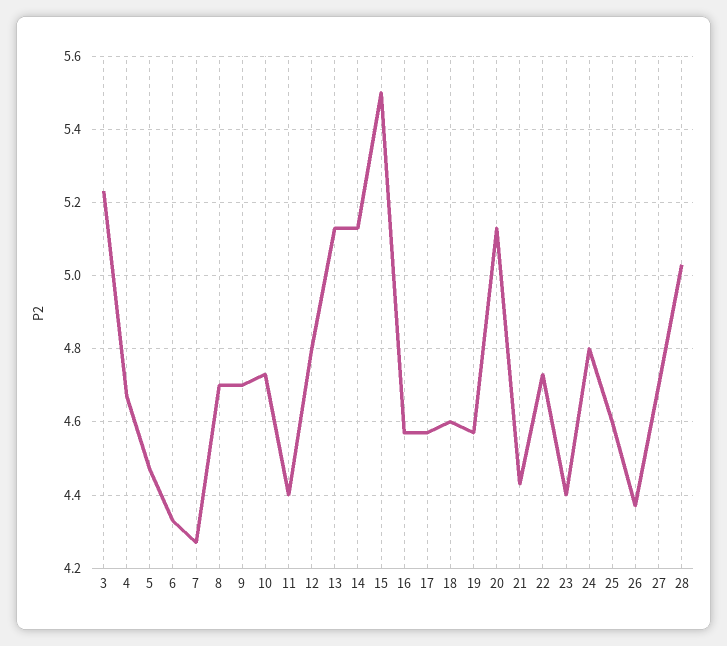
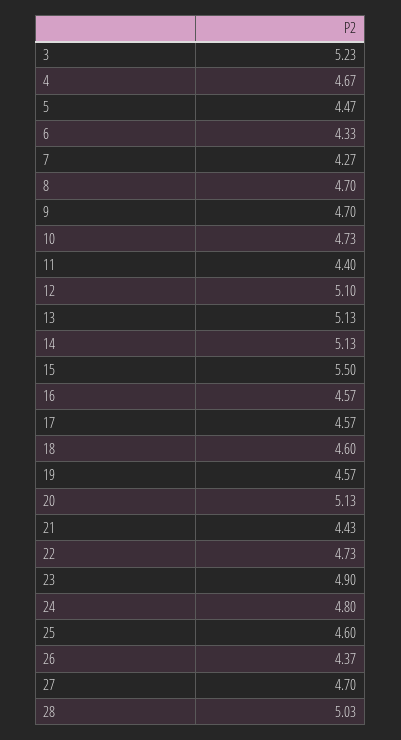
  {
    "3": 5.23,
    "4": 4.67,
    "5": 4.47,
    "6": 4.33,
    "7": 4.27,
    "8": 4.7,
    "9": 4.7,
    "10": 4.73,
    "11": 4.4,
-   "12": 4.8,
+   "12": 5.1,
    "13": 5.13,
    "14": 5.13,
    "15": 5.5,
    "16": 4.57,
    "17": 4.57,
    "18": 4.6,
    "19": 4.57,
    "20": 5.13,
    "21": 4.43,
    "22": 4.73,
-   "23": 4.4,
+   "23": 4.9,
    "24": 4.8,
    "25": 4.6,
    "26": 4.37,
    "27": 4.7,
    "28": 5.03
  }

